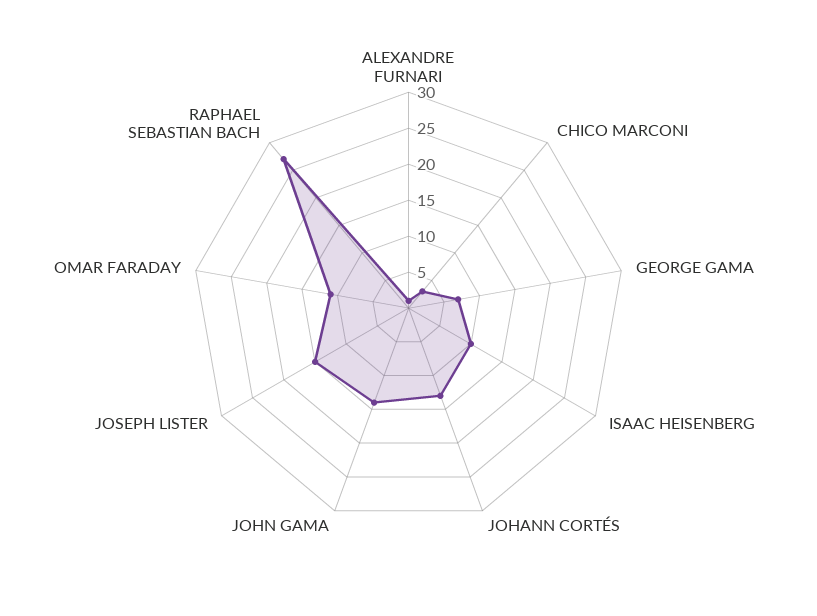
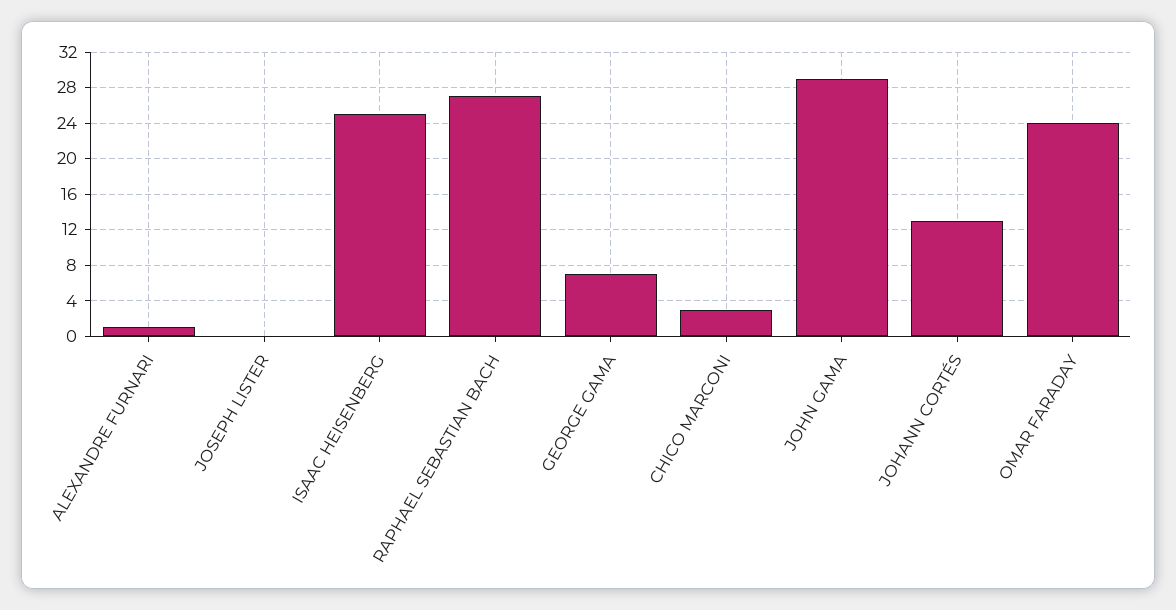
  {
    "ALEXANDRE FURNARI": 1,
    "CHICO MARCONI": 3,
    "GEORGE GAMA": 7,
-   "ISAAC HEISENBERG": 10,
+   "ISAAC HEISENBERG": 25,
    "JOHANN CORTÉS": 13,
-   "JOHN GAMA": 15,
+   "JOHN GAMA": 29,
-   "JOSEPH LISTER": 15,
+   "JOSEPH LISTER": 0,
-   "OMAR FARADAY": 10,
+   "OMAR FARADAY": 24,
    "RAPHAEL SEBASTIAN BACH": 27
  }

